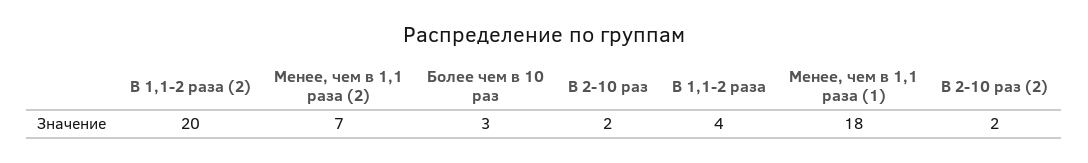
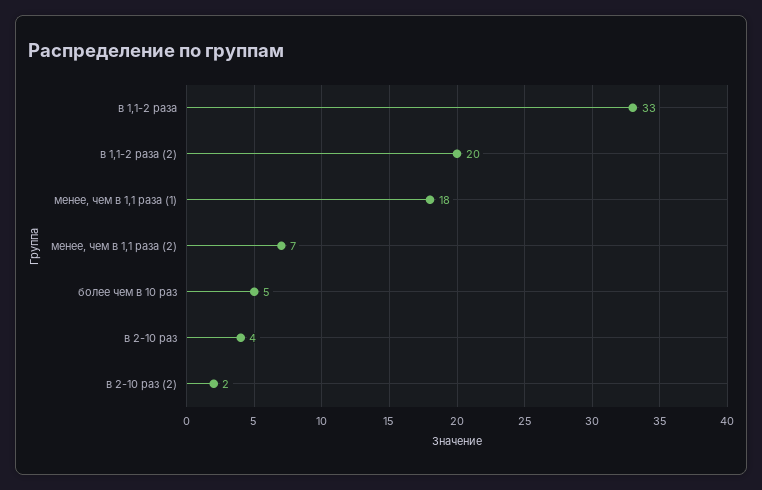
  {
    "В 1,1-2 раза (2)": 20,
    "Менее, чем в 1,1 раза (2)": 7,
-   "Более чем в 10 раз": 3,
+   "Более чем в 10 раз": 5,
-   "В 2-10 раз": 2,
+   "В 2-10 раз": 4,
-   "В 1,1-2 раза": 4,
+   "В 1,1-2 раза": 33,
    "Менее, чем в 1,1 раза (1)": 18,
    "В 2-10 раз (2)": 2
  }

